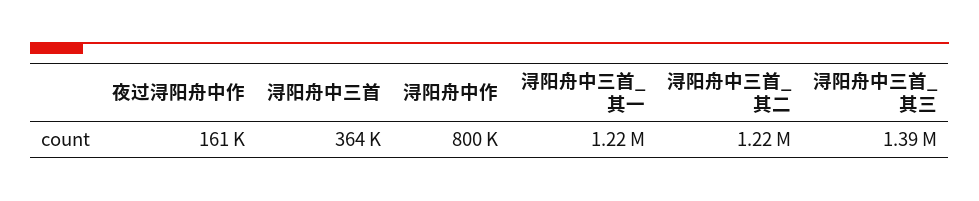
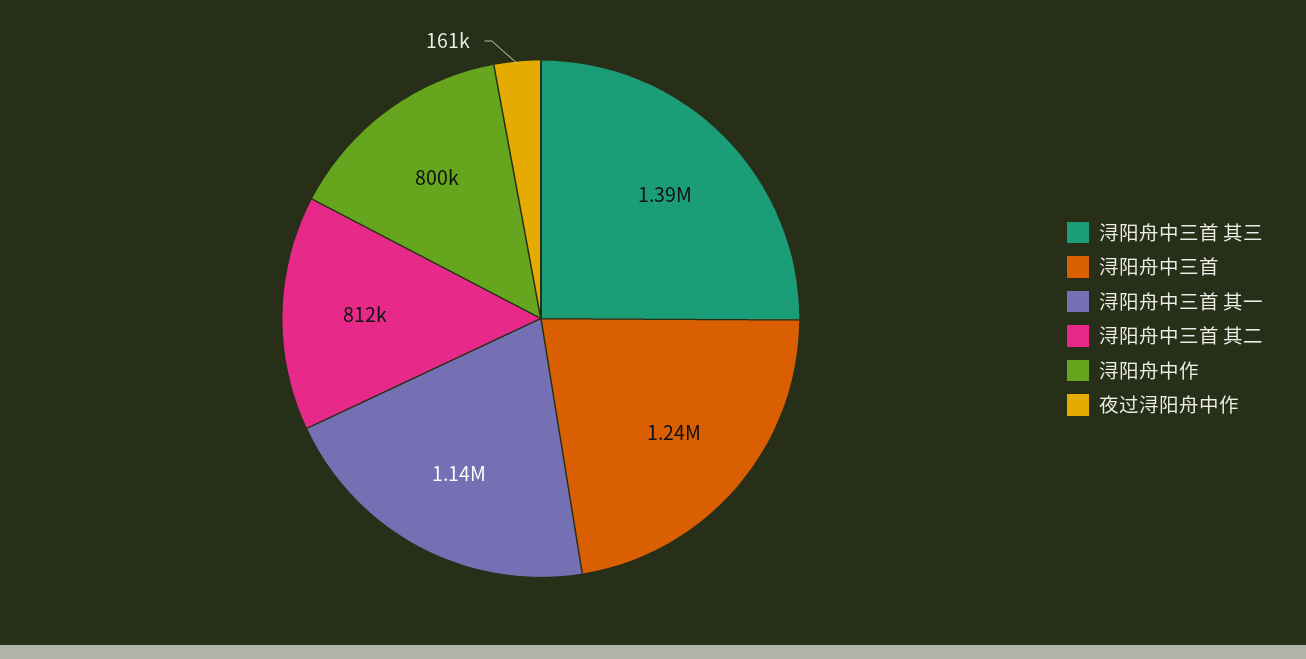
  {
    "夜过浔阳舟中作": 161000,
-   "浔阳舟中三首": 364000,
+   "浔阳舟中三首": 1240000,
    "浔阳舟中作": 800000,
-   "浔阳舟中三首_其一": 1220000,
+   "浔阳舟中三首_其一": 1140000,
-   "浔阳舟中三首_其二": 1220000,
+   "浔阳舟中三首_其二": 812000,
    "浔阳舟中三首_其三": 1390000
  }

